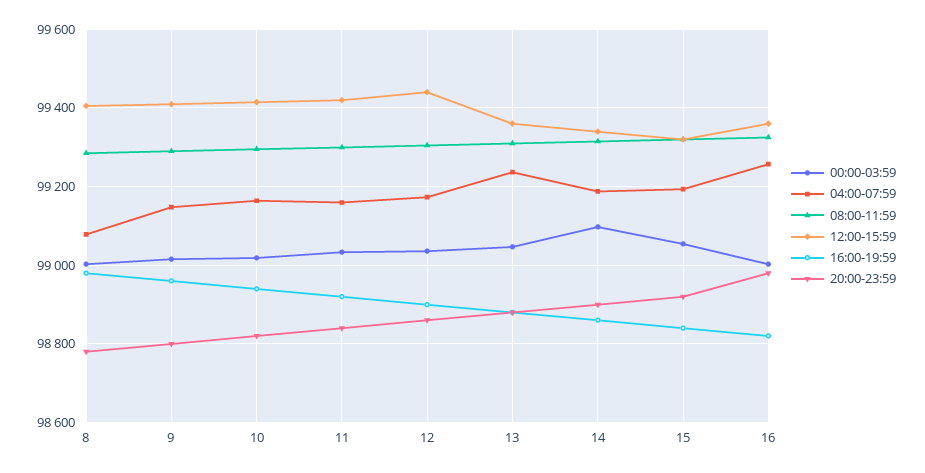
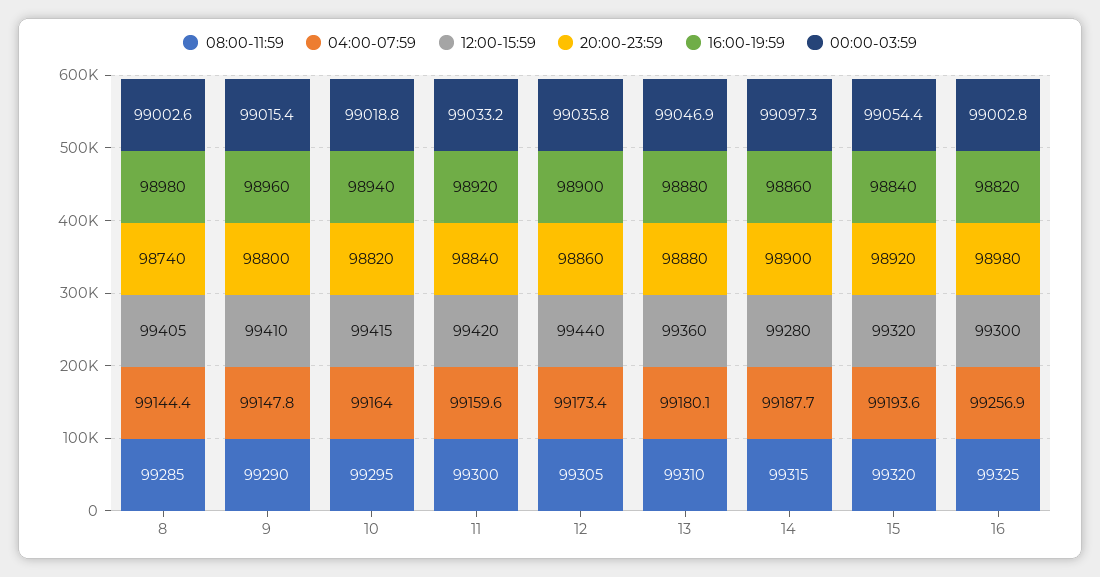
  {
    "00:00-03:59": {
      "8": 99002.6,
      "9": 99015.4,
      "10": 99018.8,
      "11": 99033.2,
      "12": 99035.8,
      "13": 99046.9,
      "14": 99097.3,
      "15": 99054.4,
      "16": 99002.8
    },
    "04:00-07:59": {
-     "8": 99080,
+     "8": 99144.4,
      "9": 99147.8,
      "10": 99164,
      "11": 99159.6,
      "12": 99173.4,
-     "13": 99240,
+     "13": 99180.1,
      "14": 99187.7,
      "15": 99193.6,
      "16": 99256.9
    },
    "08:00-11:59": {
      "8": 99285,
      "9": 99290,
      "10": 99295,
      "11": 99300,
      "12": 99305,
      "13": 99310,
      "14": 99315,
      "15": 99320,
      "16": 99325
    },
    "12:00-15:59": {
      "8": 99405,
      "9": 99410,
      "10": 99415,
      "11": 99420,
      "12": 99440,
      "13": 99360,
-     "14": 99340,
+     "14": 99280,
      "15": 99320,
-     "16": 99360
+     "16": 99300
    },
    "16:00-19:59": {
      "8": 98980,
      "9": 98960,
      "10": 98940,
      "11": 98920,
      "12": 98900,
      "13": 98880,
      "14": 98860,
      "15": 98840,
      "16": 98820
    },
    "20:00-23:59": {
-     "8": 98780,
+     "8": 98740,
      "9": 98800,
      "10": 98820,
      "11": 98840,
      "12": 98860,
      "13": 98880,
      "14": 98900,
      "15": 98920,
      "16": 98980
    }
  }

